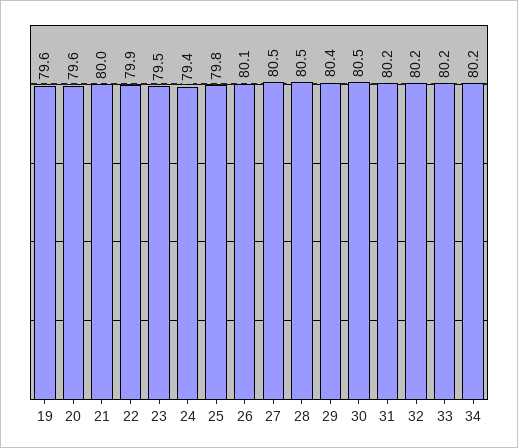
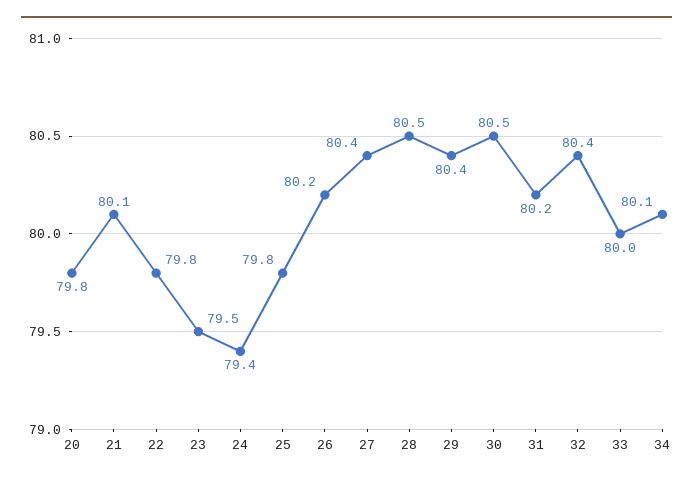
  {
-   "19": 79.6,
-   "20": 79.6,
+   "20": 79.8,
-   "21": 80,
+   "21": 80.1,
-   "22": 79.9,
+   "22": 79.8,
    "23": 79.5,
    "24": 79.4,
    "25": 79.8,
-   "26": 80.1,
+   "26": 80.2,
-   "27": 80.5,
+   "27": 80.4,
    "28": 80.5,
    "29": 80.4,
    "30": 80.5,
    "31": 80.2,
-   "32": 80.2,
+   "32": 80.4,
-   "33": 80.2,
+   "33": 80,
-   "34": 80.2
+   "34": 80.1
  }

